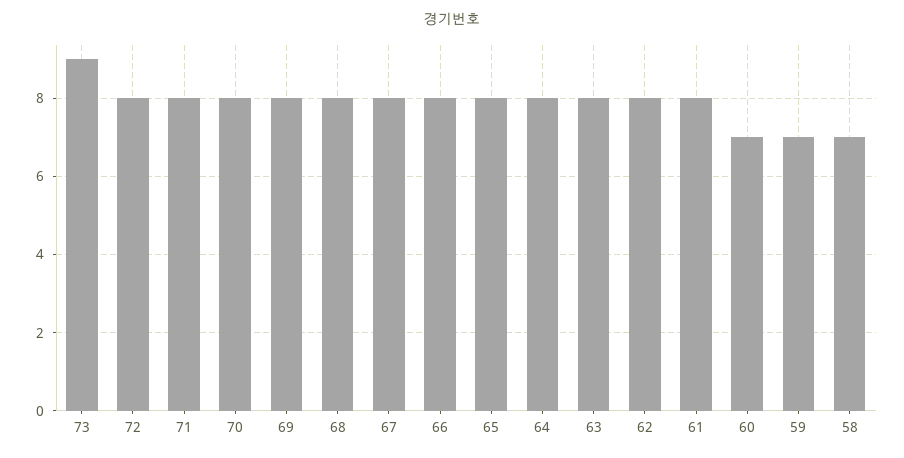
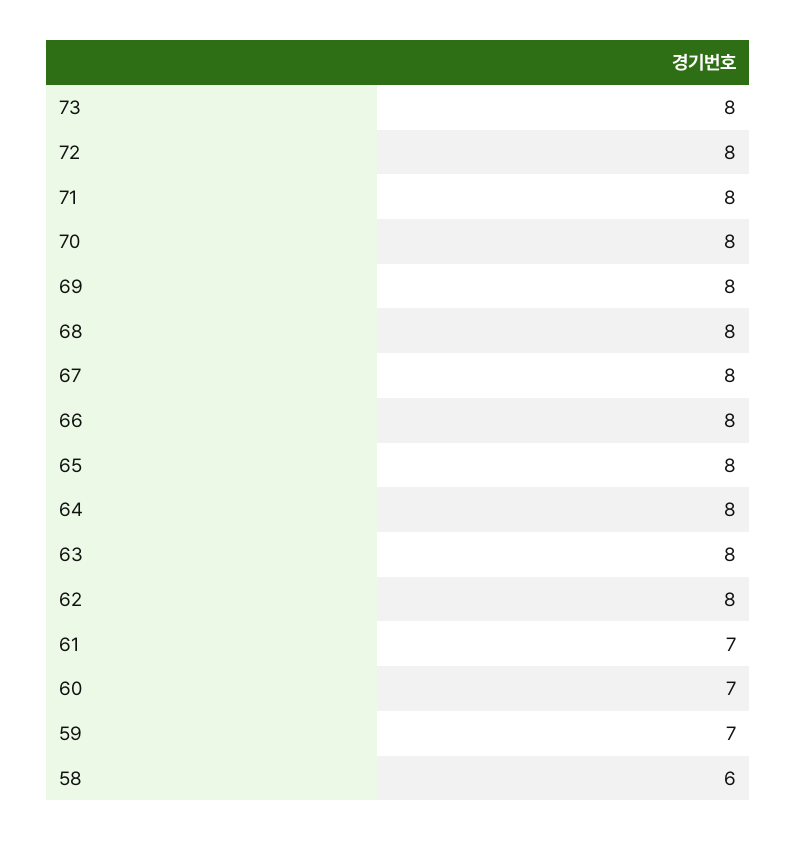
  {
-   "73": 9,
+   "73": 8,
    "72": 8,
    "71": 8,
    "70": 8,
    "69": 8,
    "68": 8,
    "67": 8,
    "66": 8,
    "65": 8,
    "64": 8,
    "63": 8,
    "62": 8,
-   "61": 8,
+   "61": 7,
    "60": 7,
    "59": 7,
-   "58": 7
+   "58": 6
  }

